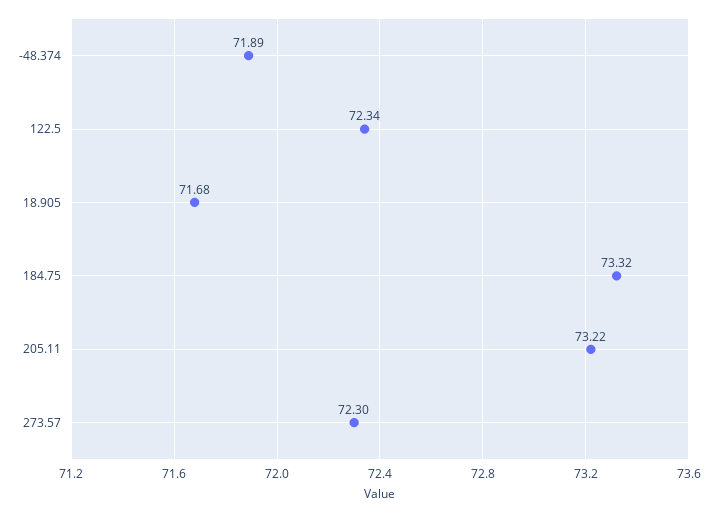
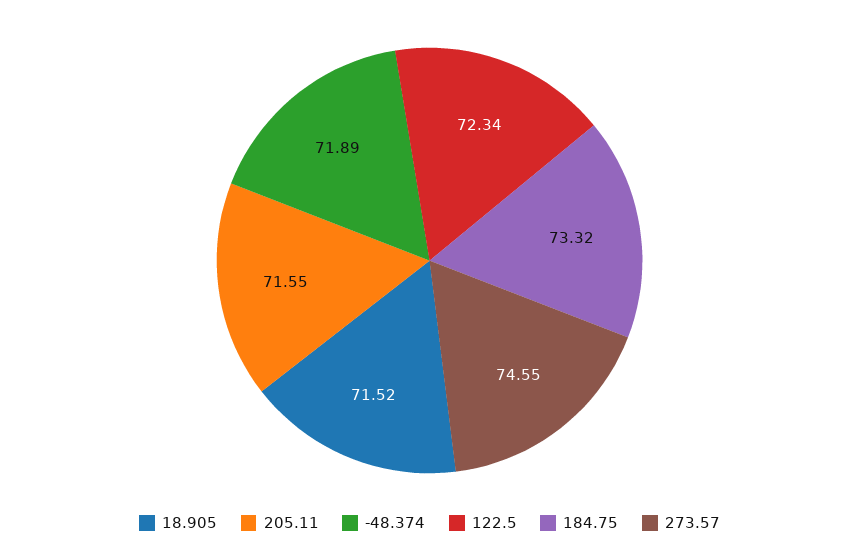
  {
    "-48.374": 71.89,
    "122.5": 72.34,
-   "18.905": 71.68,
+   "18.905": 71.52,
    "184.75": 73.32,
-   "205.11": 73.22,
+   "205.11": 71.55,
-   "273.57": 72.3
+   "273.57": 74.55
  }

